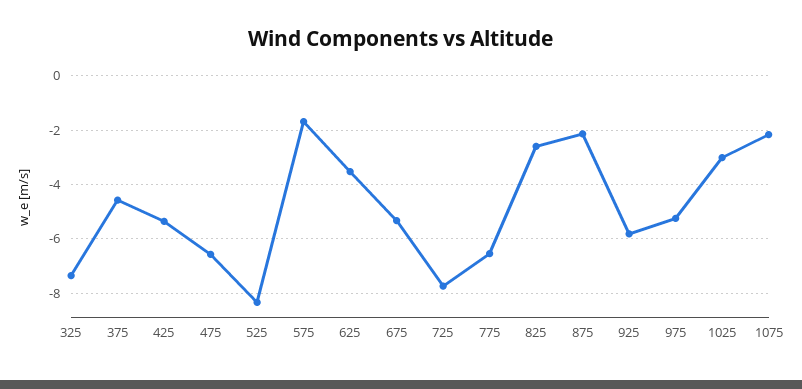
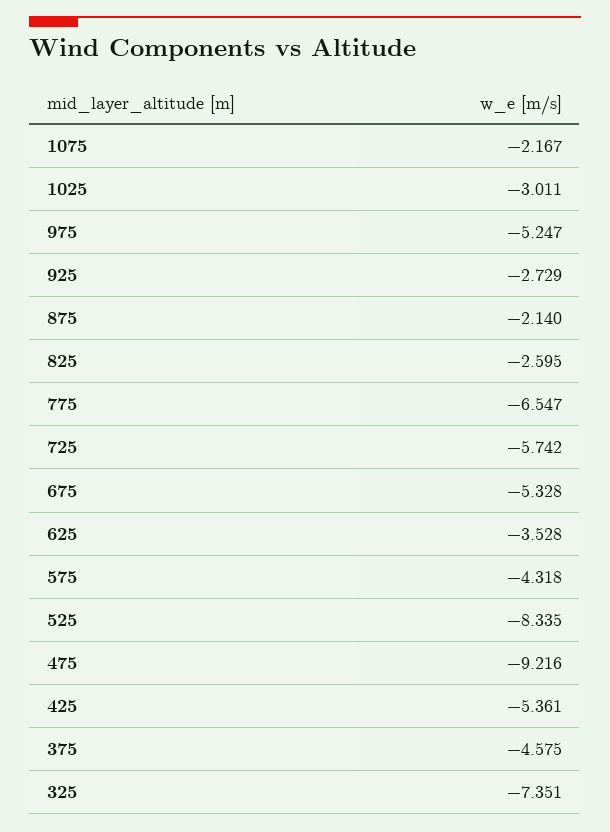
  {
    "325": -7.351,
    "375": -4.575,
    "425": -5.361,
-   "475": -6.5,
+   "475": -9.216,
    "525": -8.335,
-   "575": -1.75,
+   "575": -4.318,
    "625": -3.528,
    "675": -5.328,
-   "725": -7.75,
+   "725": -5.742,
    "775": -6.547,
    "825": -2.595,
    "875": -2.14,
-   "925": -5.75,
+   "925": -2.729,
    "975": -5.247,
    "1025": -3.011,
    "1075": -2.167
  }

